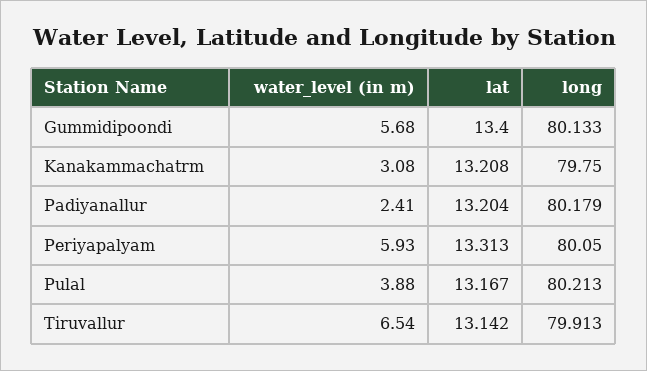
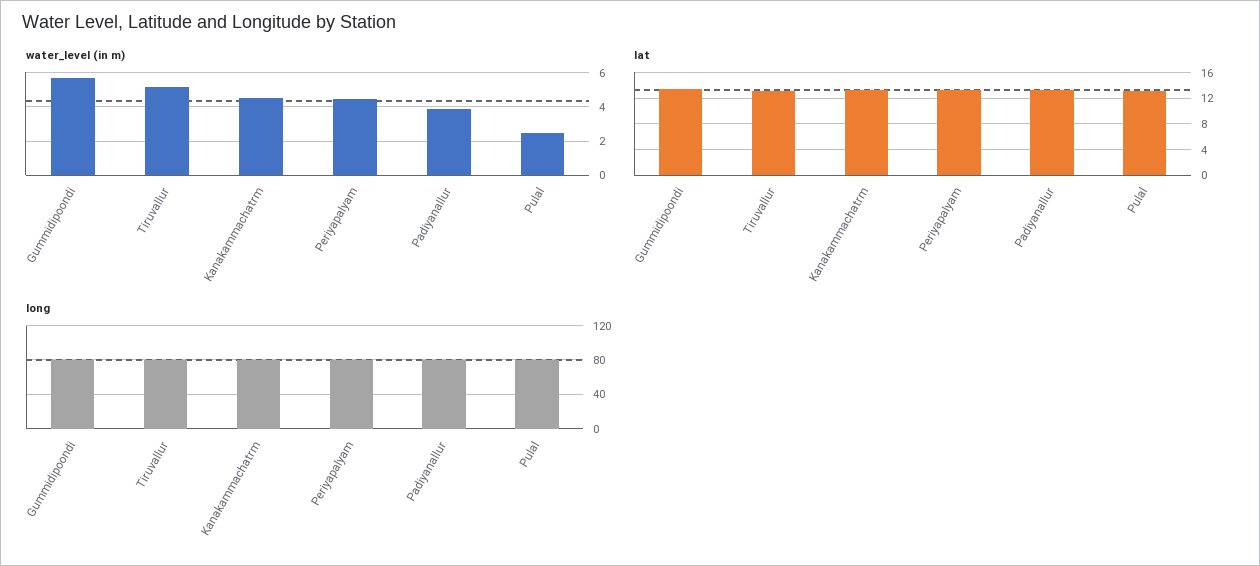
  {
    "water_level (in m)": {
      "Gummidipoondi": 5.68,
-     "Kanakammachatrm": 3.08,
+     "Kanakammachatrm": 4.5,
-     "Padiyanallur": 2.41,
+     "Padiyanallur": 4,
-     "Periyapalyam": 5.93,
+     "Periyapalyam": 4.5,
-     "Pulal": 3.88,
+     "Pulal": 2.5,
-     "Tiruvallur": 6.54
+     "Tiruvallur": 5
    },
    "lat": {
      "Gummidipoondi": 13.4,
      "Kanakammachatrm": 13.208,
      "Padiyanallur": 13.204,
      "Periyapalyam": 13.313,
      "Pulal": 13.167,
      "Tiruvallur": 13.142
    },
    "long": {
      "Gummidipoondi": 80.133,
      "Kanakammachatrm": 79.75,
      "Padiyanallur": 80.179,
      "Periyapalyam": 80.05,
      "Pulal": 80.213,
      "Tiruvallur": 79.913
    }
  }

